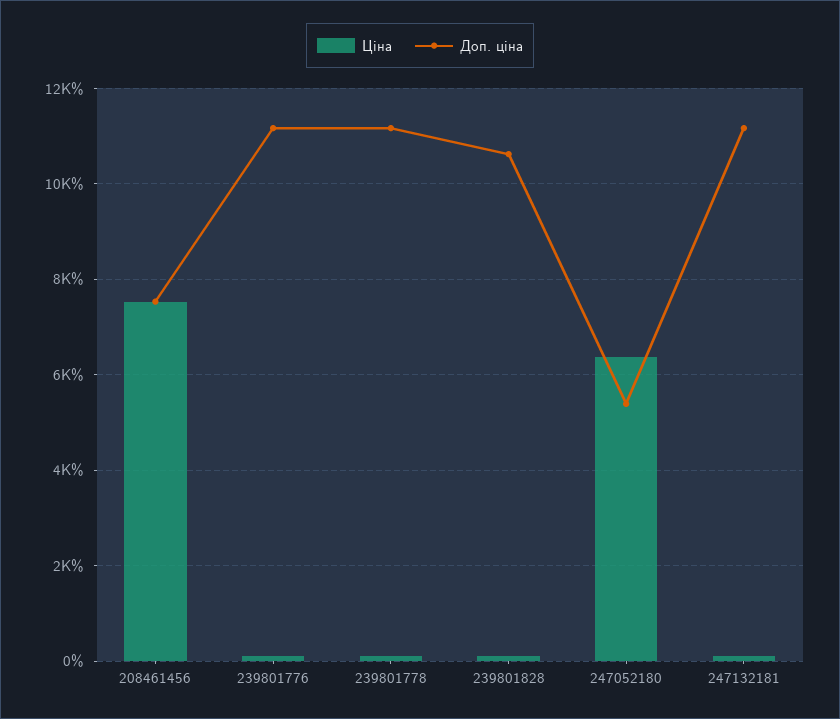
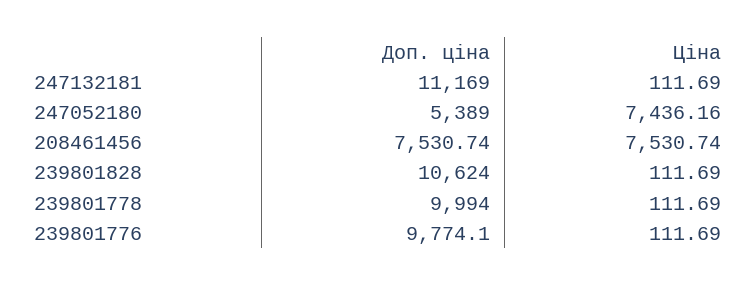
  {
    "Ціна": {
      "208461456": 7530.74,
      "239801776": 111.69,
      "239801778": 111.69,
      "239801828": 111.69,
-     "247052180": 6400,
+     "247052180": 7436.16,
      "247132181": 111.69
    },
    "Доп. ціна": {
      "208461456": 7530.74,
-     "239801776": 11200,
+     "239801776": 9774.1,
-     "239801778": 11200,
+     "239801778": 9994,
      "239801828": 10624,
      "247052180": 5389,
      "247132181": 11169
    }
  }

